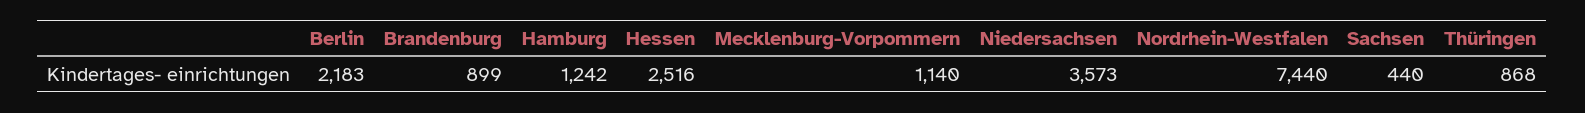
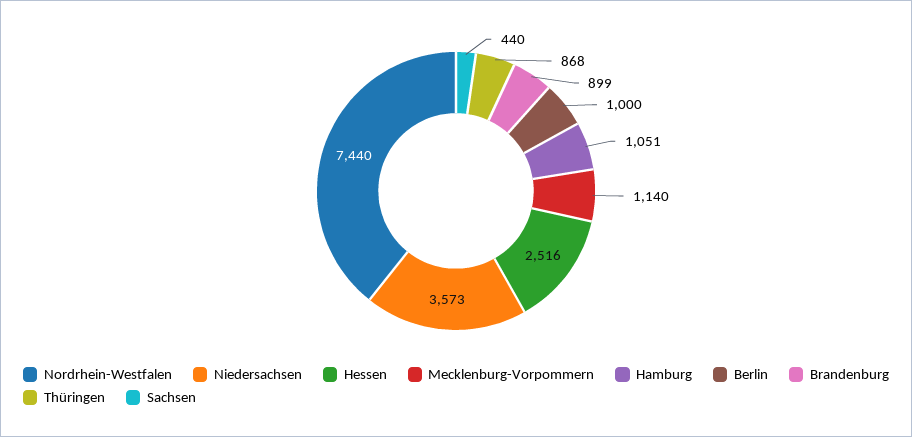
  {
-   "Berlin": 2183,
+   "Berlin": 1000,
    "Brandenburg": 899,
-   "Hamburg": 1242,
+   "Hamburg": 1051,
    "Hessen": 2516,
    "Mecklenburg-Vorpommern": 1140,
    "Niedersachsen": 3573,
    "Nordrhein-Westfalen": 7440,
    "Sachsen": 440,
    "Thüringen": 868
  }

